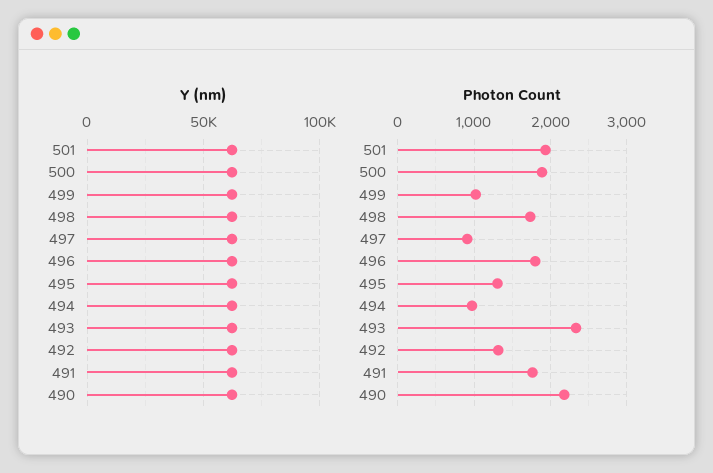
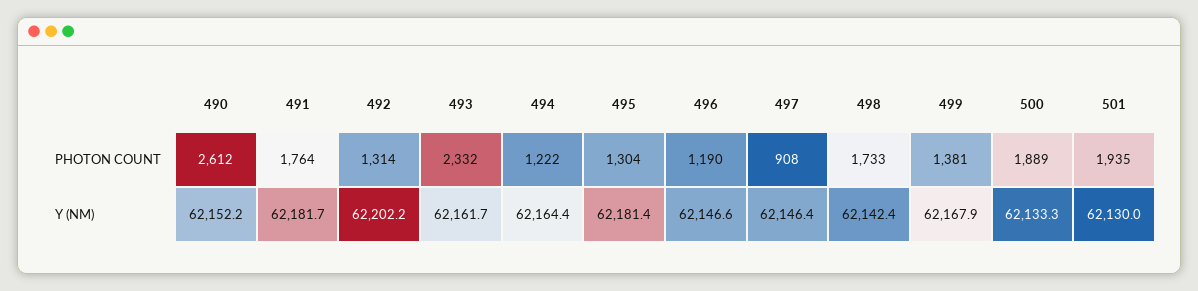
  {
    "Y (nm)": {
      "501": 62130,
      "500": 62133.3,
      "499": 62167.9,
      "498": 62142.4,
      "497": 62146.4,
      "496": 62146.6,
      "495": 62181.4,
      "494": 62164.4,
      "493": 62161.7,
      "492": 62202.2,
      "491": 62181.7,
      "490": 62152.2
    },
    "Photon Count": {
      "501": 1935,
      "500": 1889,
-     "499": 1000,
+     "499": 1381,
      "498": 1733,
      "497": 908,
-     "496": 1800,
+     "496": 1190,
      "495": 1304,
-     "494": 1000,
+     "494": 1222,
      "493": 2332,
      "492": 1314,
      "491": 1764,
-     "490": 2200
+     "490": 2612
    }
  }

